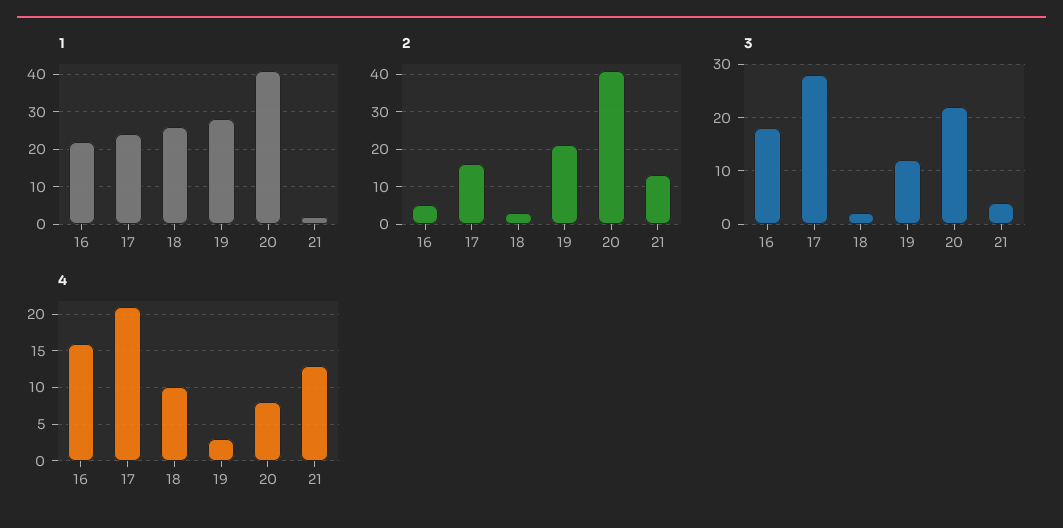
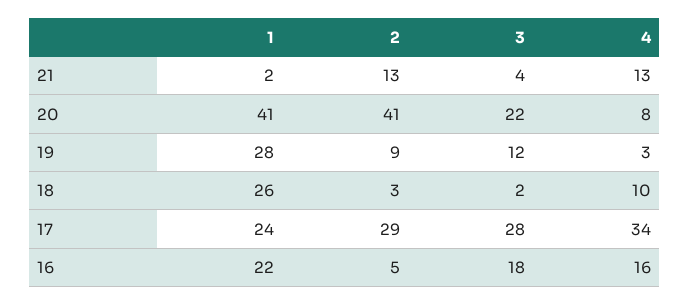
  {
    "1": {
      "16": 22,
      "17": 24,
      "18": 26,
      "19": 28,
      "20": 41,
      "21": 2
    },
    "2": {
      "16": 5,
-     "17": 15,
+     "17": 29,
      "18": 3,
-     "19": 20,
+     "19": 9,
      "20": 41,
      "21": 13
    },
    "3": {
      "16": 18,
      "17": 28,
      "18": 2,
      "19": 12,
      "20": 22,
      "21": 4
    },
    "4": {
      "16": 16,
-     "17": 21,
+     "17": 34,
      "18": 10,
      "19": 3,
      "20": 8,
      "21": 13
    }
  }

